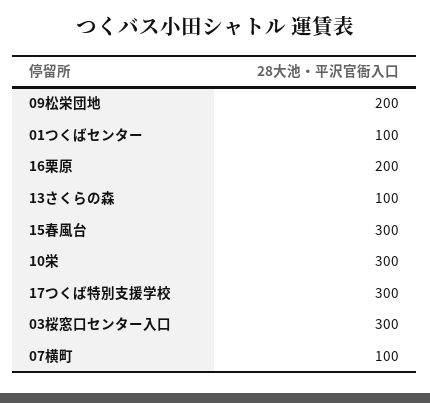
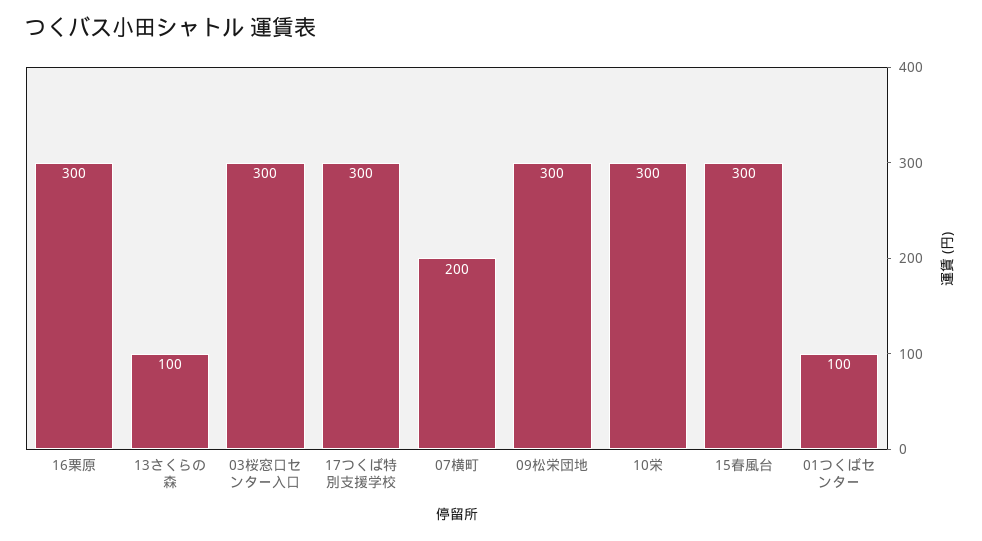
  {
-   "09松栄団地": 200,
+   "09松栄団地": 300,
    "01つくばセンター": 100,
-   "16栗原": 200,
+   "16栗原": 300,
    "13さくらの森": 100,
    "15春風台": 300,
    "10栄": 300,
    "17つくば特別支援学校": 300,
    "03桜窓口センター入口": 300,
-   "07横町": 100
+   "07横町": 200
  }

